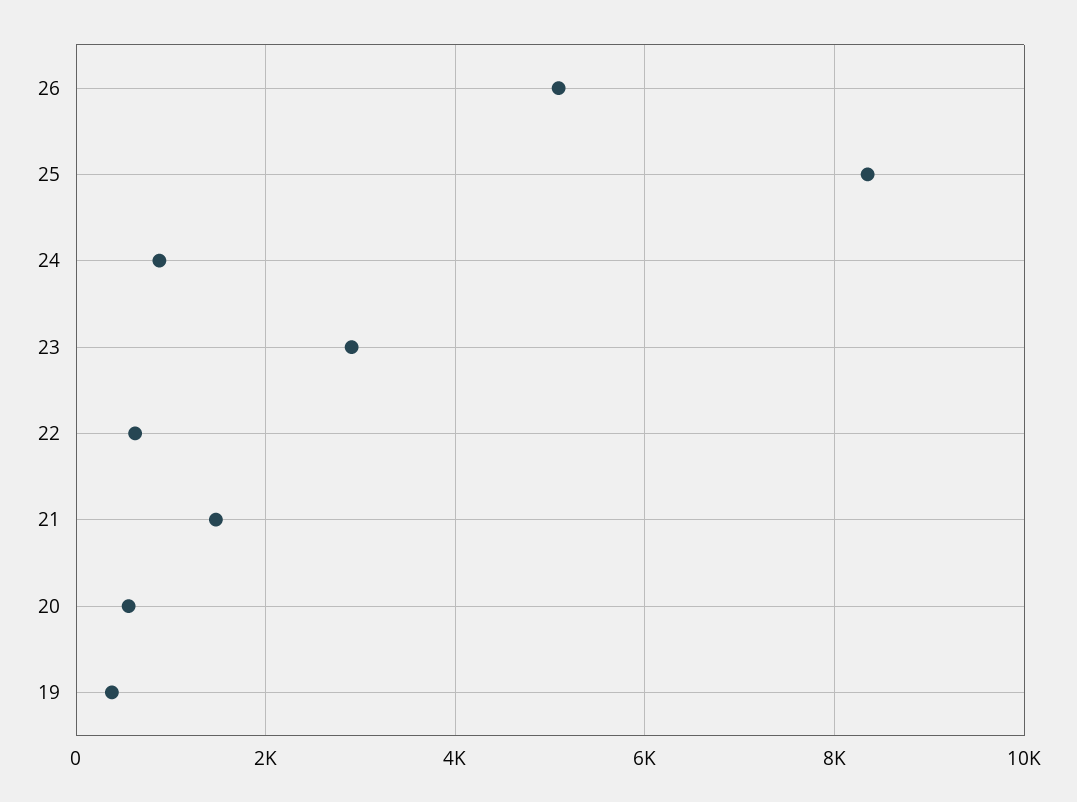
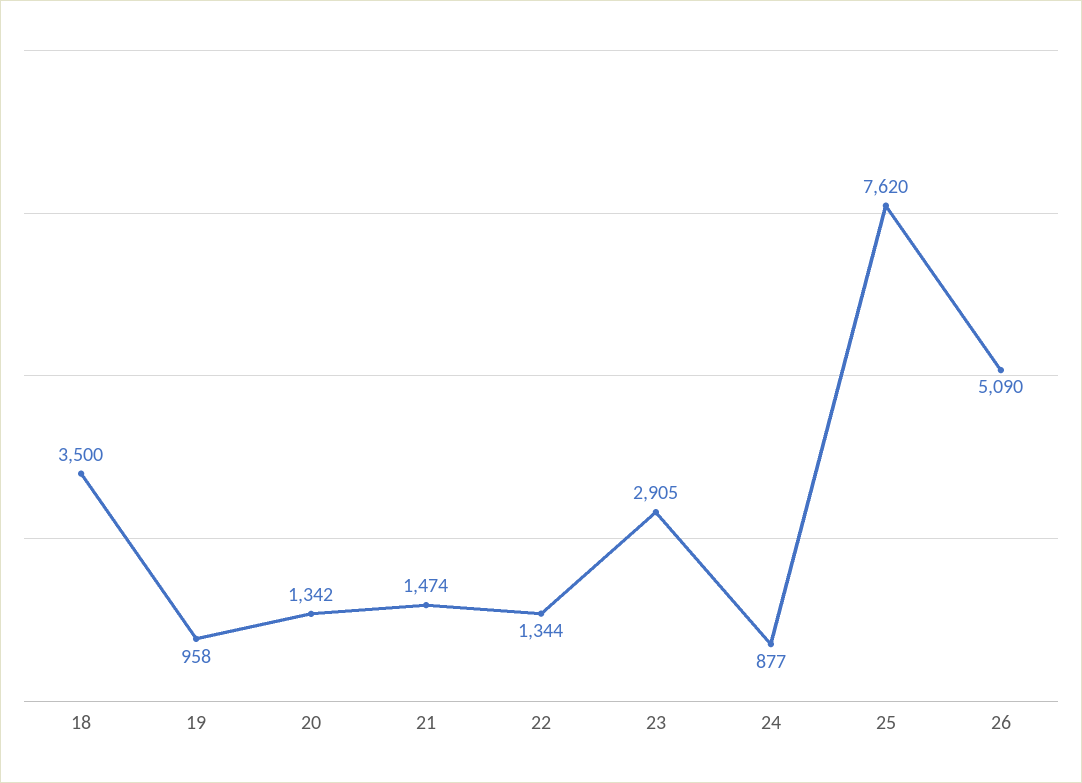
  {
    "26": 5090,
-   "25": 8400,
+   "25": 7620,
    "24": 877,
    "23": 2905,
-   "22": 600,
+   "22": 1344,
    "21": 1474,
-   "20": 600,
+   "20": 1342,
-   "19": 400
+   "19": 958,
+   "18": 3500
  }

